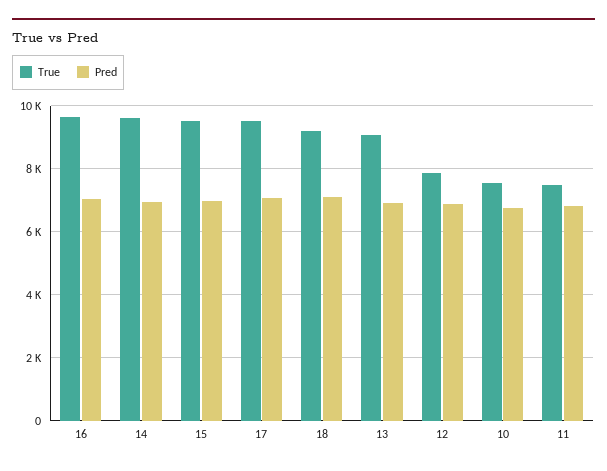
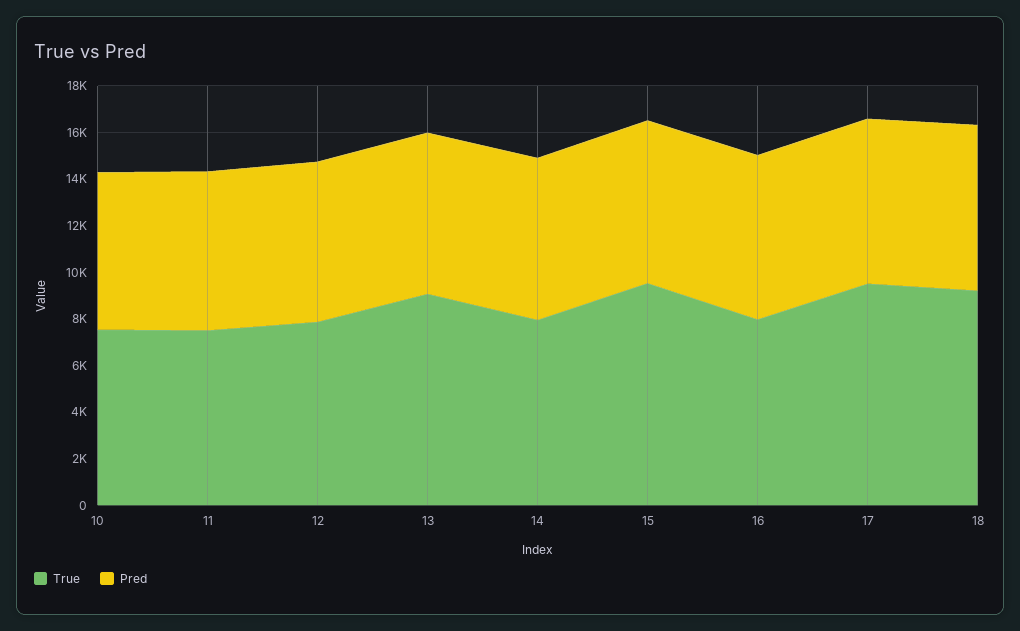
  {
    "True": {
-     "16": 9600,
+     "16": 8000,
-     "14": 9600,
+     "14": 8000,
      "15": 9600,
      "17": 9600,
      "18": 9200,
      "13": 9000,
      "12": 7800,
      "10": 7600,
      "11": 7400
    },
    "Pred": {
      "16": 7000,
      "14": 7000,
      "15": 7000,
      "17": 7000,
      "18": 7200,
      "13": 7000,
      "12": 6800,
      "10": 6800,
      "11": 6800
    }
  }

